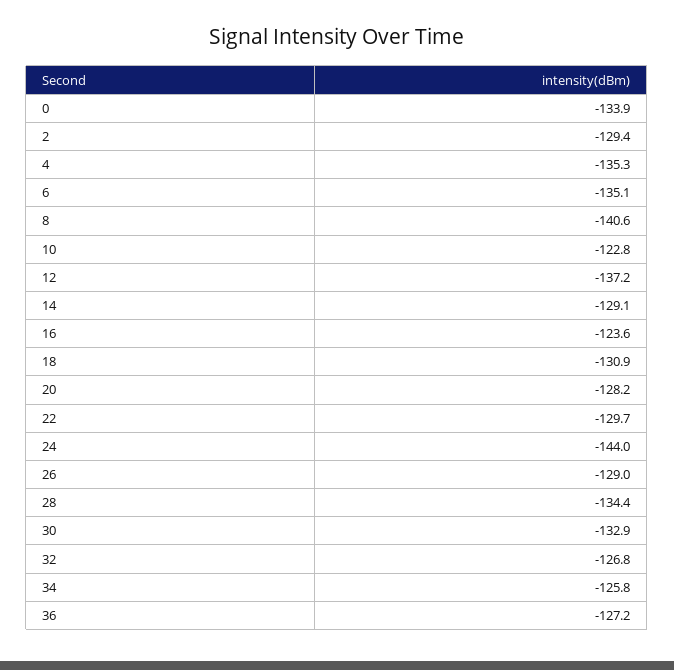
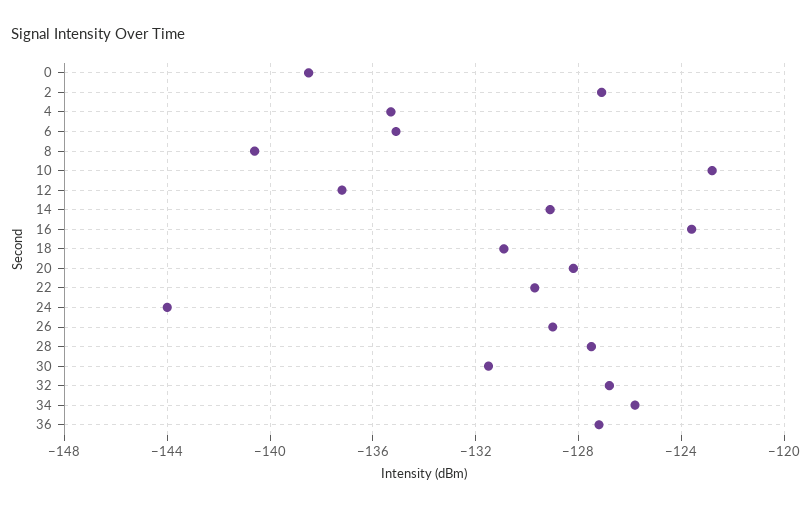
  {
-   "0": -133.9,
+   "0": -138.5,
-   "2": -129.4,
+   "2": -127,
    "4": -135.3,
    "6": -135.1,
    "8": -140.6,
    "10": -122.8,
    "12": -137.2,
    "14": -129.1,
    "16": -123.6,
    "18": -130.9,
    "20": -128.2,
    "22": -129.7,
    "24": -144,
    "26": -129,
-   "28": -134.4,
+   "28": -127.5,
-   "30": -132.9,
+   "30": -131.5,
    "32": -126.8,
    "34": -125.8,
    "36": -127.2
  }

